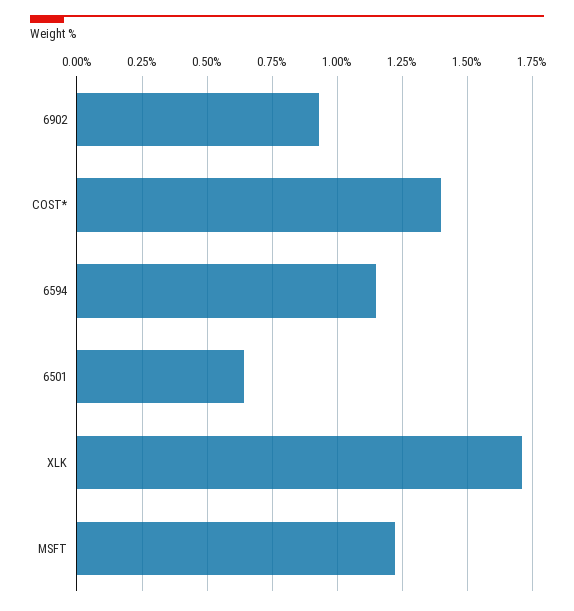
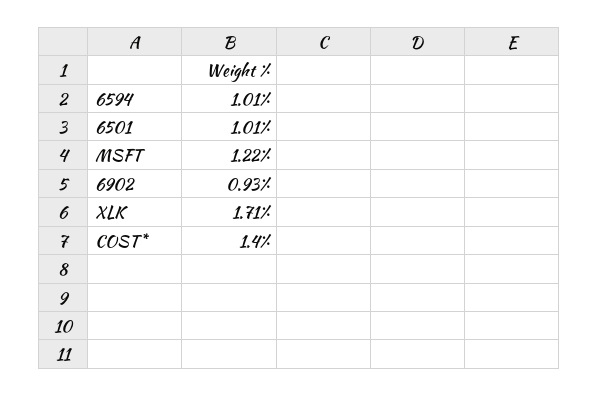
  {
    "6902": 0.93,
    "COST*": 1.4,
-   "6594": 1.15,
+   "6594": 1.01,
-   "6501": 0.65,
+   "6501": 1.01,
    "XLK": 1.71,
    "MSFT": 1.22
  }

